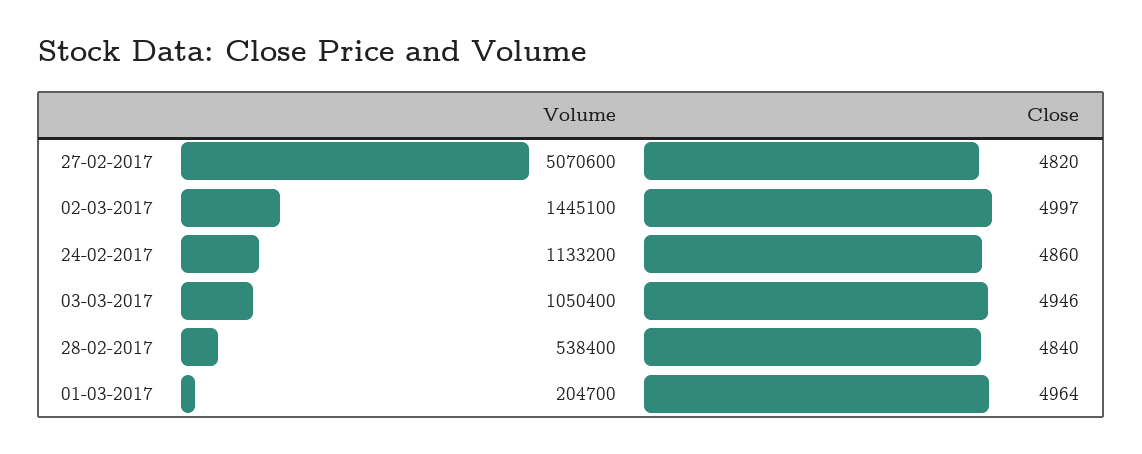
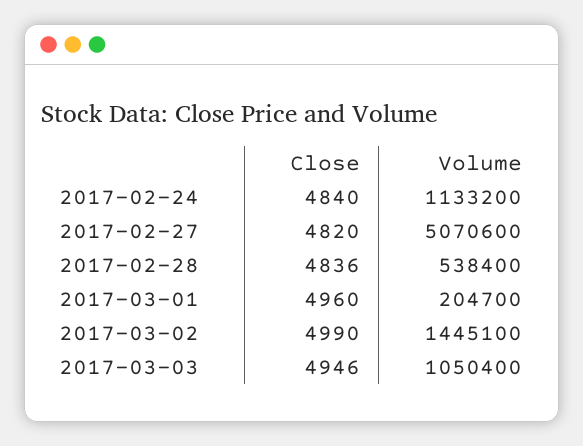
  {
    "Volume": {
      "27-02-2017": 5070600,
      "02-03-2017": 1445100,
      "24-02-2017": 1133200,
      "03-03-2017": 1050400,
      "28-02-2017": 538400,
      "01-03-2017": 204700
    },
    "Close": {
      "27-02-2017": 4820,
-     "02-03-2017": 4997,
+     "02-03-2017": 4990,
-     "24-02-2017": 4860,
+     "24-02-2017": 4840,
      "03-03-2017": 4946,
-     "28-02-2017": 4840,
+     "28-02-2017": 4836,
-     "01-03-2017": 4964
+     "01-03-2017": 4960
    }
  }

